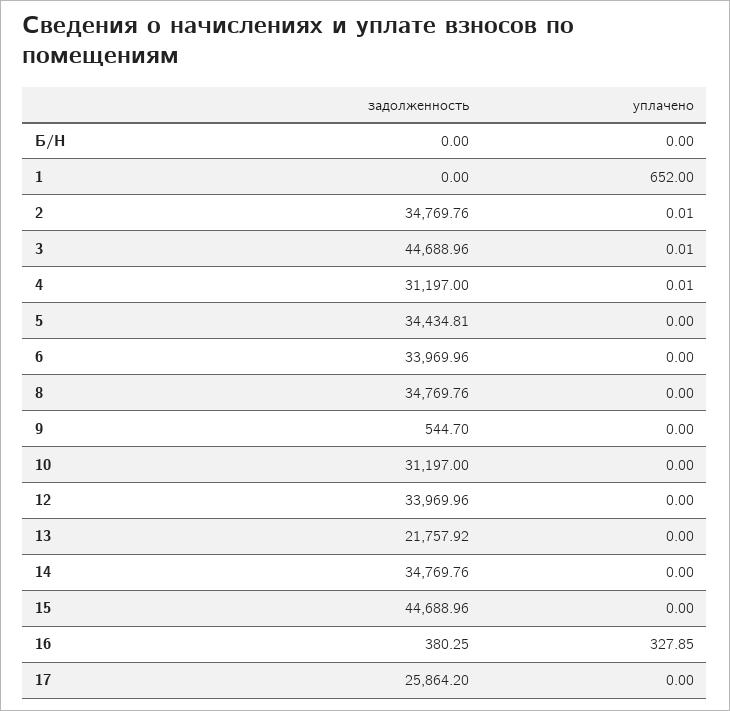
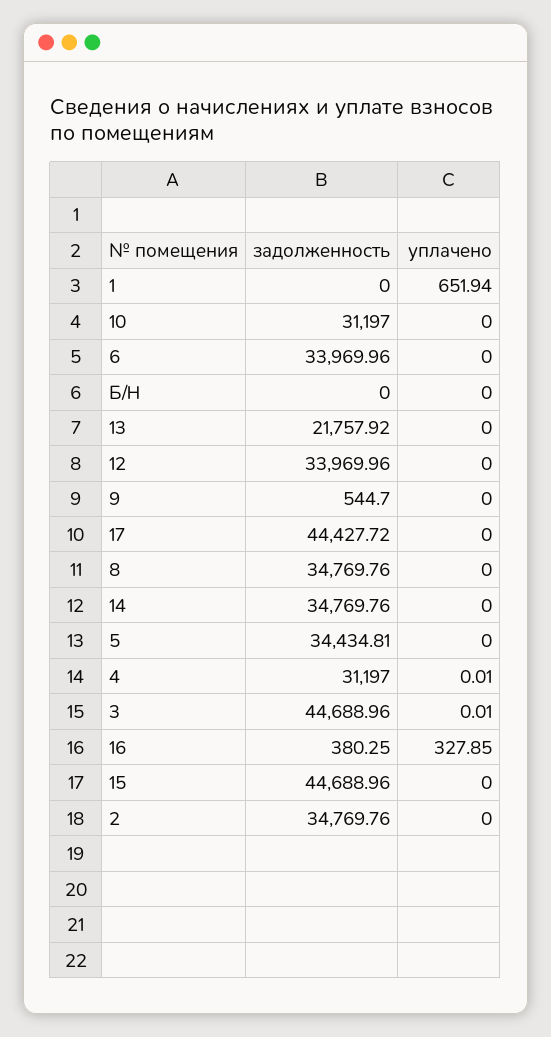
  {
    "задолженность": {
      "Б/Н": 0,
      "1": 0,
      "2": 34769.76,
      "3": 44688.96,
      "4": 31197,
      "5": 34434.81,
      "6": 33969.96,
      "8": 34769.76,
      "9": 544.7,
      "10": 31197,
      "12": 33969.96,
      "13": 21757.92,
      "14": 34769.76,
      "15": 44688.96,
      "16": 380.25,
-     "17": 25864.2
+     "17": 44427.72
    },
    "уплачено": {
      "Б/Н": 0,
-     "1": 652,
+     "1": 651.94,
-     "2": 0.01,
+     "2": 0,
      "3": 0.01,
      "4": 0.01,
      "5": 0,
      "6": 0,
      "8": 0,
      "9": 0,
      "10": 0,
      "12": 0,
      "13": 0,
      "14": 0,
      "15": 0,
      "16": 327.85,
      "17": 0
    }
  }

